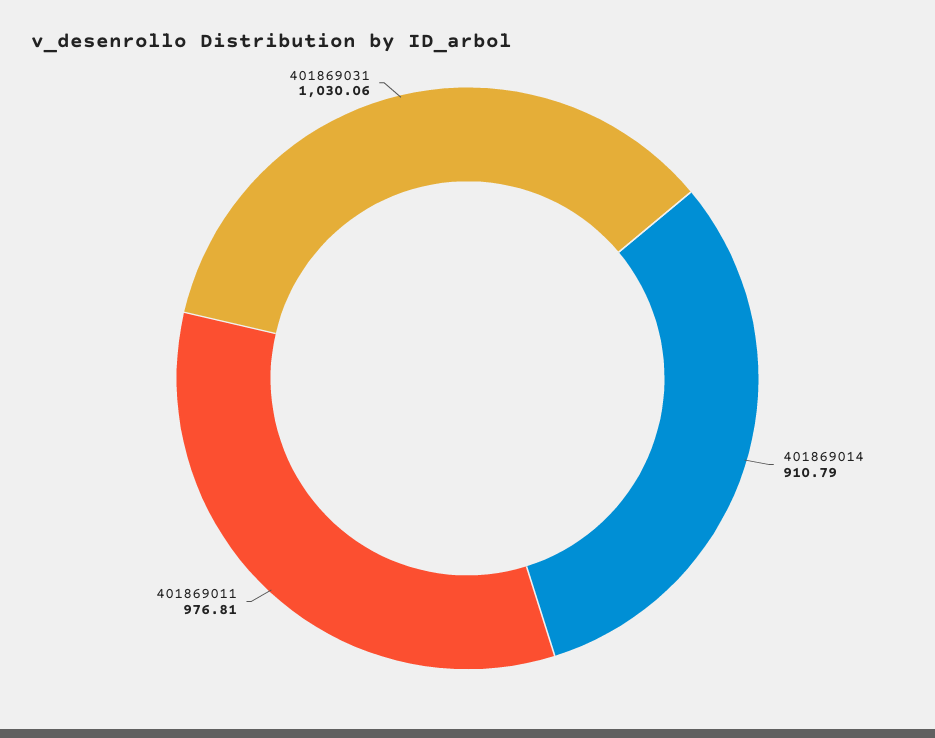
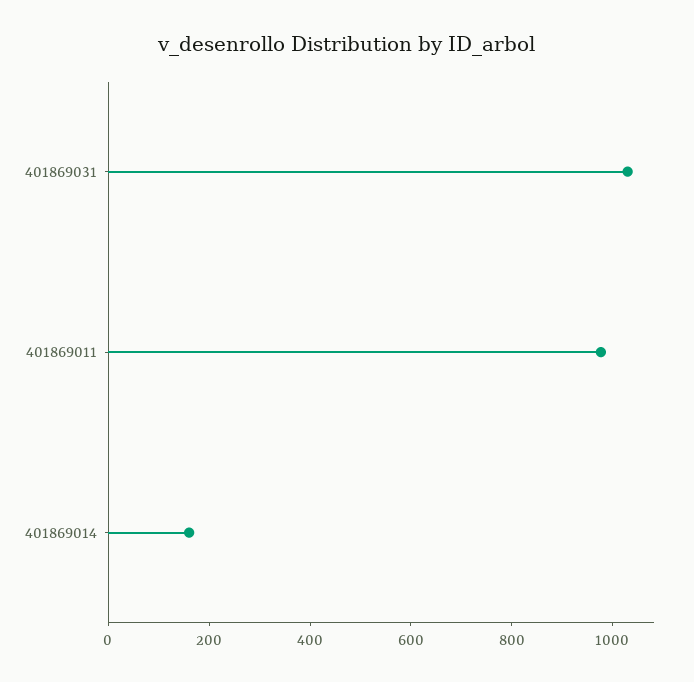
  {
-   "401869014": 910.79,
+   "401869014": 150,
    "401869011": 976.81,
    "401869031": 1030.06
  }

